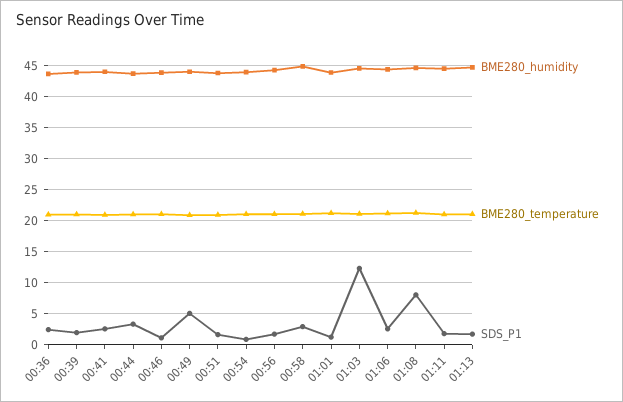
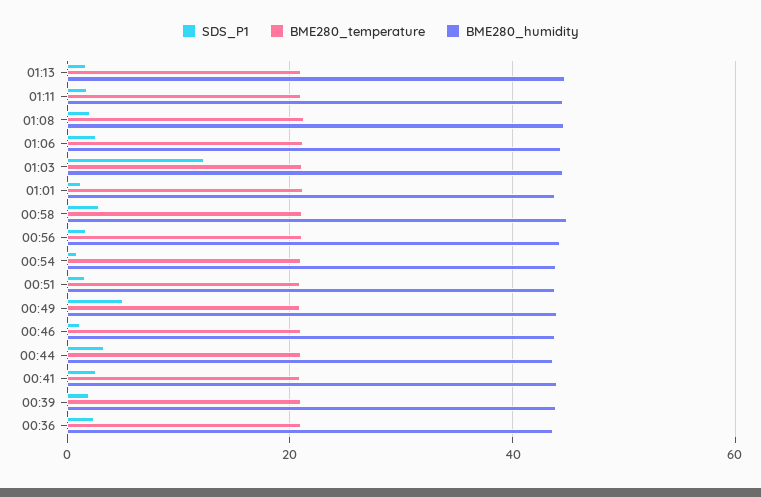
  {
    "BME280_humidity": {
      "00:36": 44,
      "00:39": 44,
      "00:41": 44,
      "00:44": 44,
      "00:46": 44,
      "00:49": 44,
      "00:51": 44,
      "00:54": 44,
      "00:56": 44,
      "00:58": 45,
      "01:01": 44,
      "01:03": 45,
      "01:06": 44,
      "01:08": 45,
      "01:11": 44,
      "01:13": 45
    },
    "BME280_temperature": {
      "00:36": 21,
      "00:39": 21,
      "00:41": 21,
      "00:44": 21,
      "00:46": 21,
      "00:49": 21,
      "00:51": 21,
      "00:54": 21,
      "00:56": 21,
      "00:58": 21,
      "01:01": 21,
      "01:03": 21,
      "01:06": 21,
      "01:08": 21,
      "01:11": 21,
      "01:13": 21
    },
    "SDS_P1": {
      "00:36": 2,
      "00:39": 2,
      "00:41": 3,
      "00:44": 3,
      "00:46": 1,
      "00:49": 5,
      "00:51": 2,
      "00:54": 1,
      "00:56": 2,
      "00:58": 3,
      "01:01": 1,
      "01:03": 12,
      "01:06": 3,
-     "01:08": 8,
+     "01:08": 2,
      "01:11": 2,
      "01:13": 2
    }
  }

